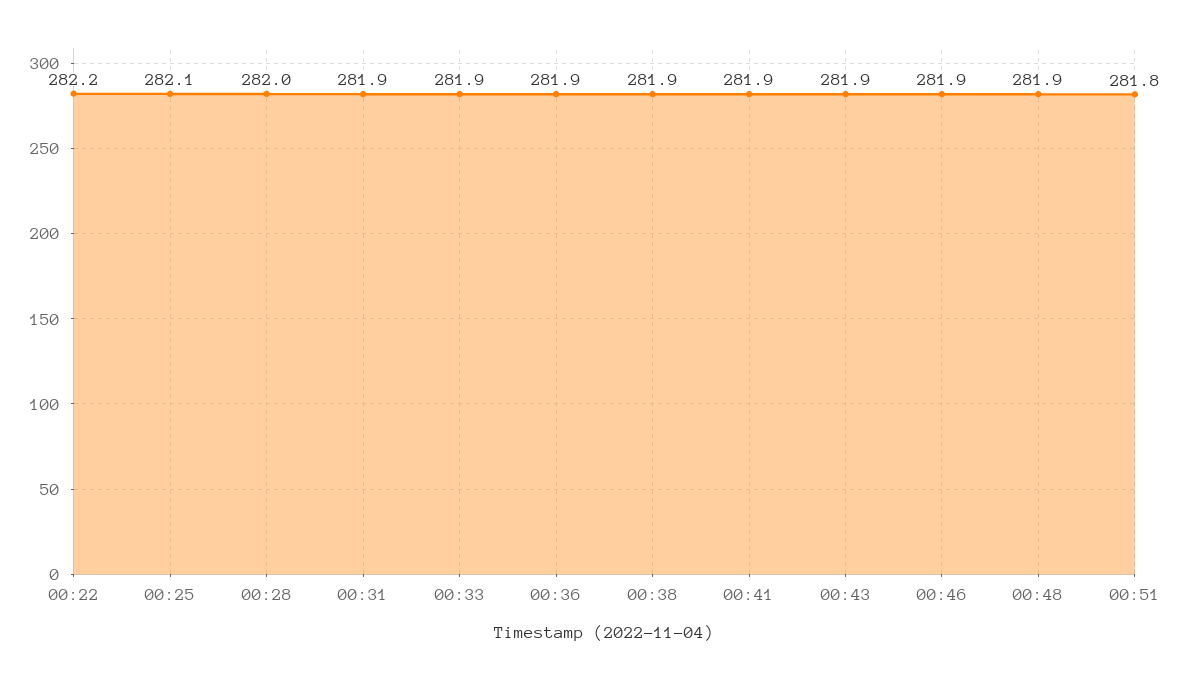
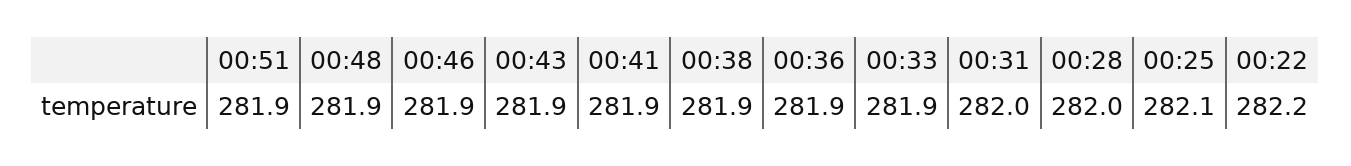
  {
    "00:22": 282.2,
    "00:25": 282.1,
    "00:28": 282,
-   "00:31": 281.9,
+   "00:31": 282,
    "00:33": 281.9,
    "00:36": 281.9,
    "00:38": 281.9,
    "00:41": 281.9,
    "00:43": 281.9,
    "00:46": 281.9,
    "00:48": 281.9,
-   "00:51": 281.8
+   "00:51": 281.9
  }

